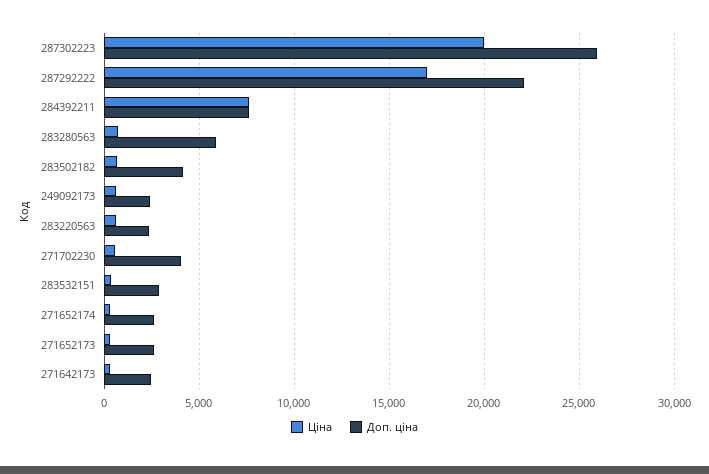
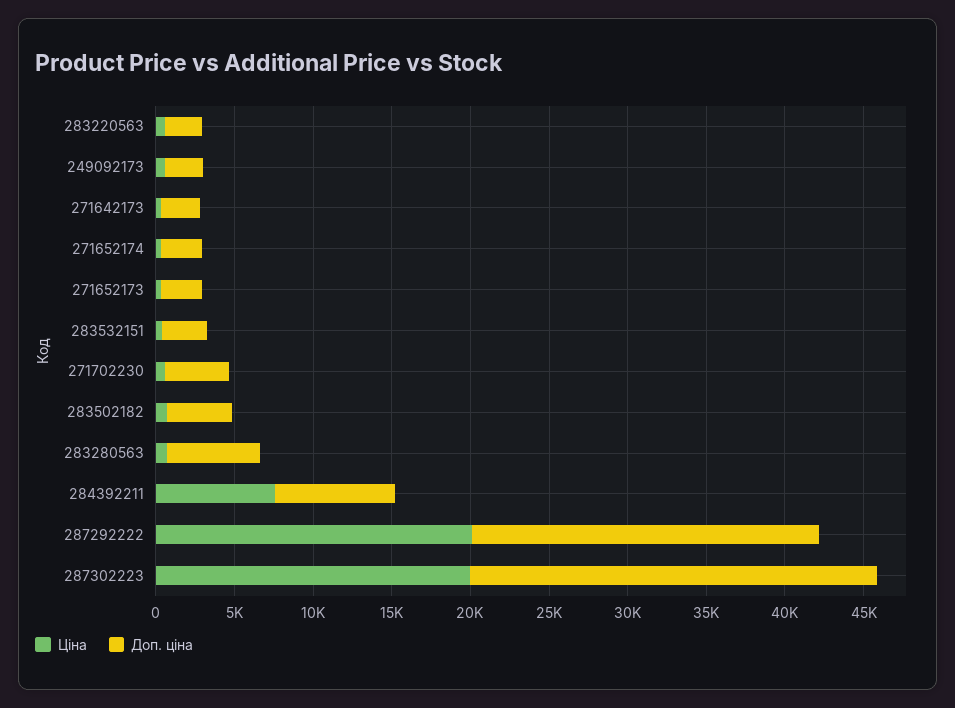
  {
    "Ціна": {
      "287302223": 20000,
-     "287292222": 17000,
+     "287292222": 20000,
      "284392211": 7500,
      "283280563": 500,
      "283502182": 500,
      "249092173": 500,
      "283220563": 500,
      "271702230": 500,
      "283532151": 500,
      "271652174": 500,
      "271652173": 500,
      "271642173": 500
    },
    "Доп. ціна": {
      "287302223": 26000,
      "287292222": 22000,
      "284392211": 7500,
      "283280563": 6000,
      "283502182": 4000,
      "249092173": 2500,
      "283220563": 2500,
      "271702230": 4000,
      "283532151": 3000,
      "271652174": 2500,
      "271652173": 2500,
      "271642173": 2500
    }
  }

